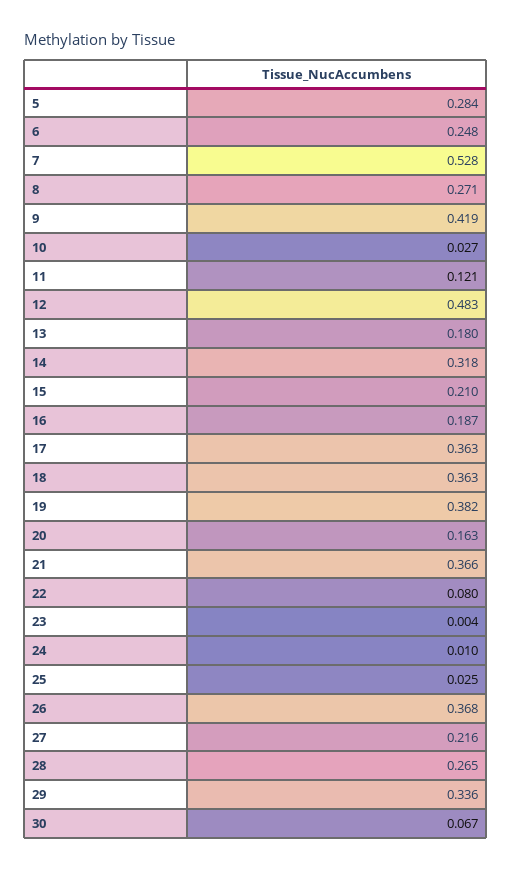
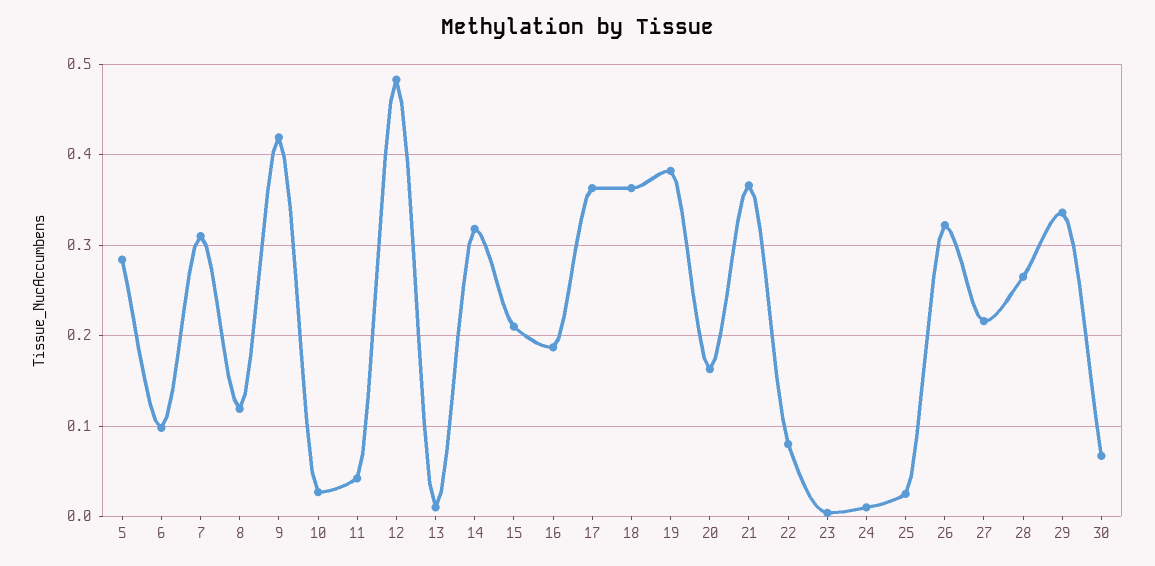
  {
    "5": 0.284,
-   "6": 0.248,
+   "6": 0.1,
-   "7": 0.528,
+   "7": 0.31,
-   "8": 0.271,
+   "8": 0.12,
    "9": 0.419,
    "10": 0.027,
-   "11": 0.121,
+   "11": 0.04,
    "12": 0.483,
-   "13": 0.18,
+   "13": 0.01,
    "14": 0.318,
    "15": 0.21,
    "16": 0.187,
    "17": 0.363,
    "18": 0.363,
    "19": 0.382,
    "20": 0.163,
    "21": 0.366,
    "22": 0.08,
    "23": 0.004,
    "24": 0.01,
    "25": 0.025,
-   "26": 0.368,
+   "26": 0.32,
    "27": 0.216,
    "28": 0.265,
    "29": 0.336,
    "30": 0.067
  }

